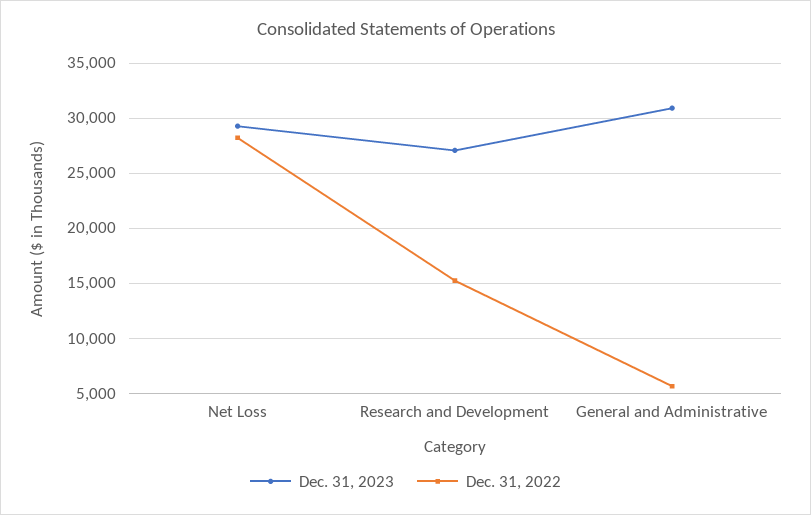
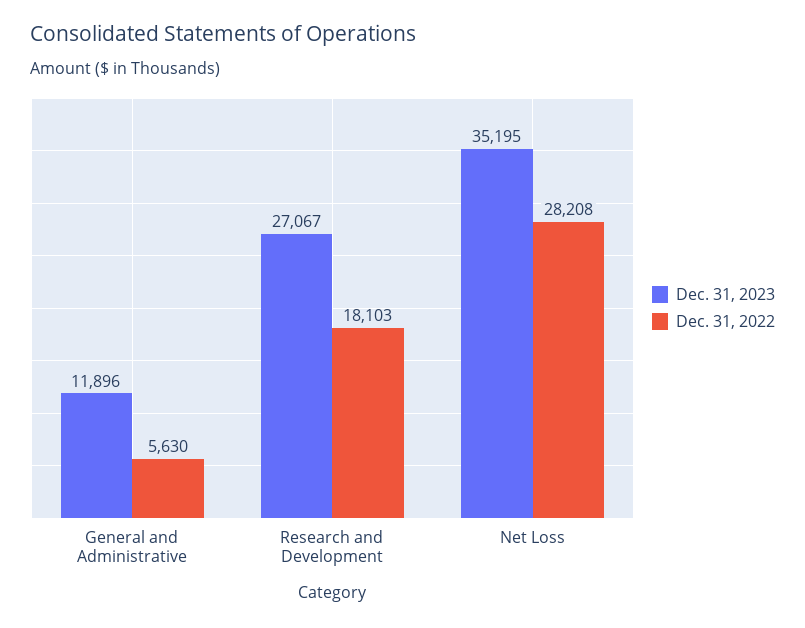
  {
    "Dec. 31, 2023": {
-     "Net Loss": 29000,
+     "Net Loss": 35195,
      "Research and Development": 27067,
-     "General and Administrative": 31000
+     "General and Administrative": 11896
    },
    "Dec. 31, 2022": {
      "Net Loss": 28208,
-     "Research and Development": 15000,
+     "Research and Development": 18103,
      "General and Administrative": 5630
    }
  }

